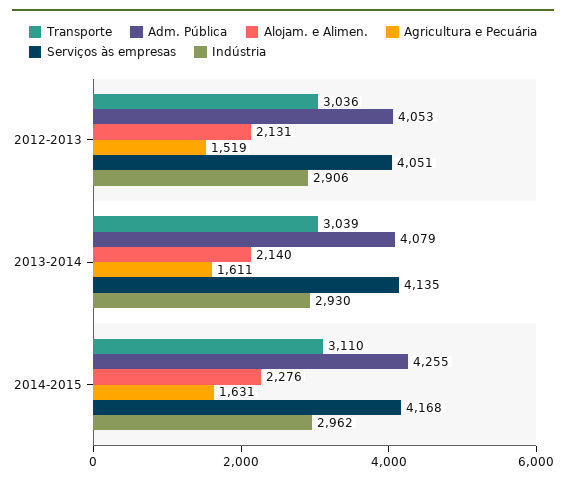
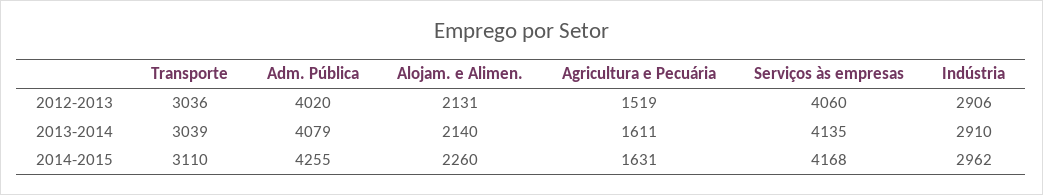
  {
    "Transporte": {
      "2012-2013": 3036,
      "2013-2014": 3039,
      "2014-2015": 3110
    },
    "Adm. Pública": {
-     "2012-2013": 4053,
+     "2012-2013": 4020,
      "2013-2014": 4079,
      "2014-2015": 4255
    },
    "Alojam. e Alimen.": {
      "2012-2013": 2131,
      "2013-2014": 2140,
-     "2014-2015": 2276
+     "2014-2015": 2260
    },
    "Agricultura e Pecuária": {
      "2012-2013": 1519,
      "2013-2014": 1611,
      "2014-2015": 1631
    },
    "Serviços às empresas": {
-     "2012-2013": 4051,
+     "2012-2013": 4060,
      "2013-2014": 4135,
      "2014-2015": 4168
    },
    "Indústria": {
      "2012-2013": 2906,
-     "2013-2014": 2930,
+     "2013-2014": 2910,
      "2014-2015": 2962
    }
  }

